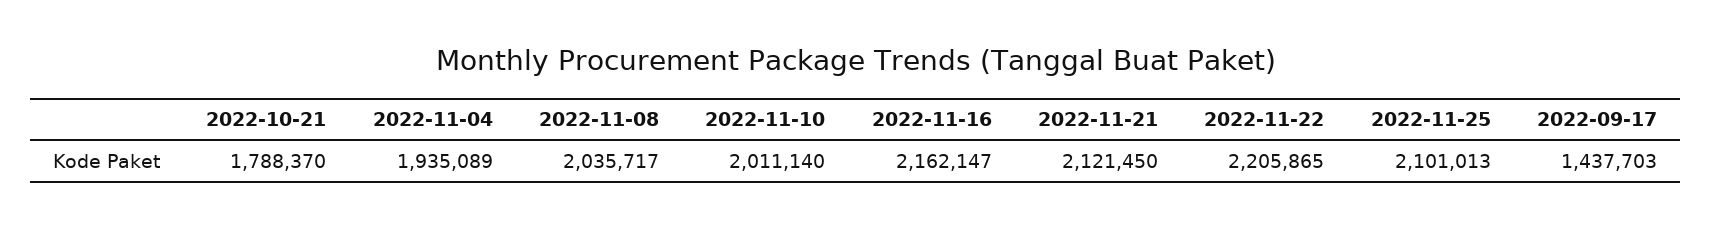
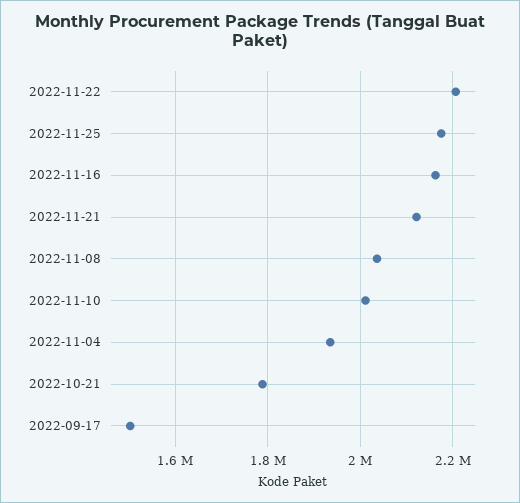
  {
    "2022-10-21": 1788370,
    "2022-11-04": 1935089,
    "2022-11-08": 2035717,
    "2022-11-10": 2011140,
    "2022-11-16": 2162147,
    "2022-11-21": 2121450,
    "2022-11-22": 2205865,
-   "2022-11-25": 2101013,
+   "2022-11-25": 2180000,
-   "2022-09-17": 1437703
+   "2022-09-17": 1500000
  }

